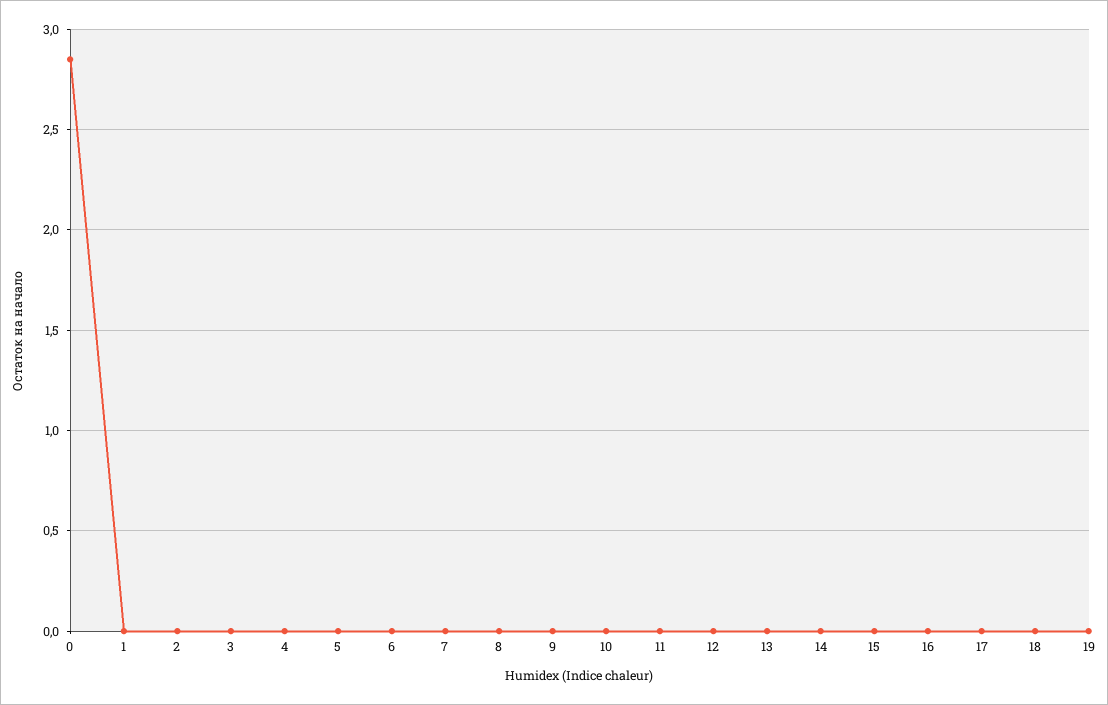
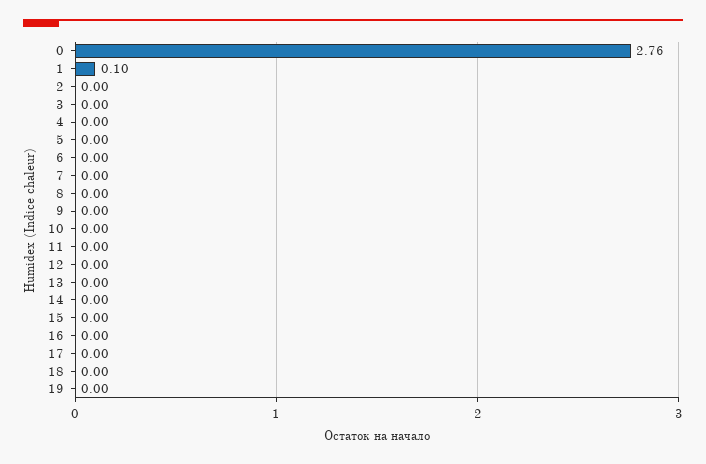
  {
-   "0": 2.85,
+   "0": 2.76,
-   "1": 0,
+   "1": 0.1,
    "2": 0,
    "3": 0,
    "4": 0,
    "5": 0,
    "6": 0,
    "7": 0,
    "8": 0,
    "9": 0,
    "10": 0,
    "11": 0,
    "12": 0,
    "13": 0,
    "14": 0,
    "15": 0,
    "16": 0,
    "17": 0,
    "18": 0,
    "19": 0
  }

